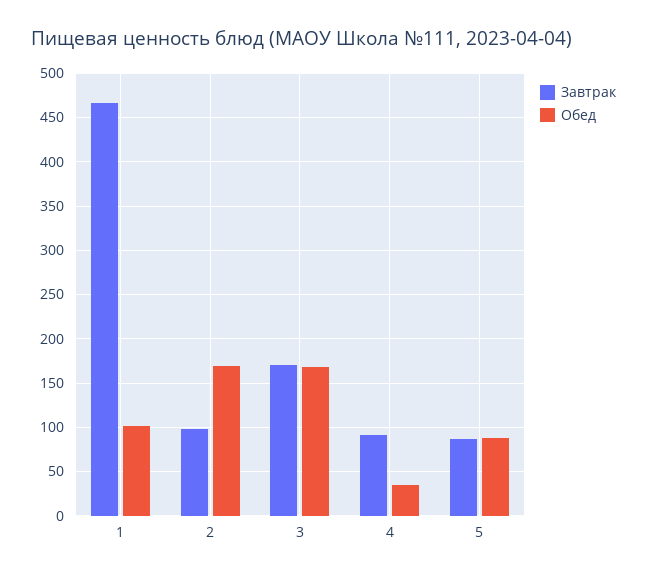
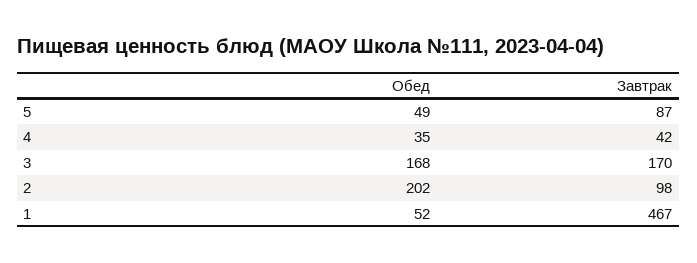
  {
    "Завтрак": {
      "1": 467,
      "2": 98,
      "3": 170,
-     "4": 90,
+     "4": 42,
      "5": 87
    },
    "Обед": {
-     "1": 100,
+     "1": 52,
-     "2": 170,
+     "2": 202,
      "3": 168,
      "4": 35,
-     "5": 90
+     "5": 49
    }
  }

